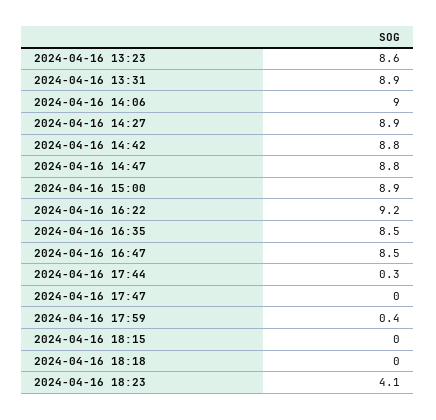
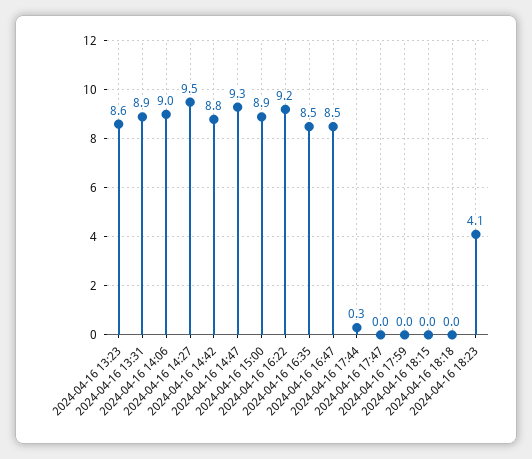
  {
    "2024-04-16 13:23": 8.6,
    "2024-04-16 13:31": 8.9,
    "2024-04-16 14:06": 9,
-   "2024-04-16 14:27": 8.9,
+   "2024-04-16 14:27": 9.5,
    "2024-04-16 14:42": 8.8,
-   "2024-04-16 14:47": 8.8,
+   "2024-04-16 14:47": 9.3,
    "2024-04-16 15:00": 8.9,
    "2024-04-16 16:22": 9.2,
    "2024-04-16 16:35": 8.5,
    "2024-04-16 16:47": 8.5,
    "2024-04-16 17:44": 0.3,
    "2024-04-16 17:47": 0,
-   "2024-04-16 17:59": 0.4,
+   "2024-04-16 17:59": 0,
    "2024-04-16 18:15": 0,
    "2024-04-16 18:18": 0,
    "2024-04-16 18:23": 4.1
  }

